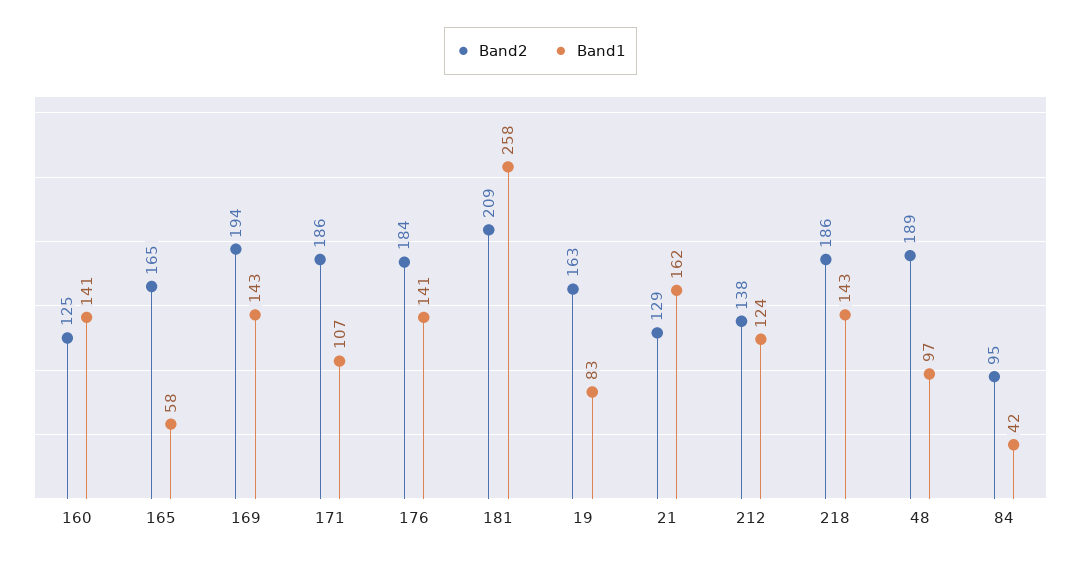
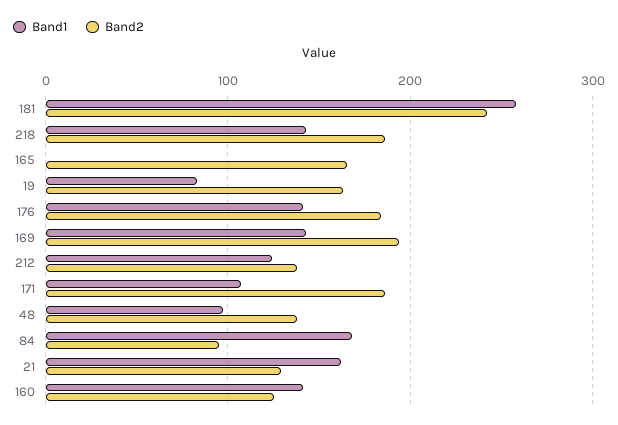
  {
    "Band2": {
      "160": 125,
      "165": 165,
      "169": 194,
      "171": 186,
      "176": 184,
-     "181": 209,
+     "181": 240,
      "19": 163,
      "21": 129,
      "212": 138,
      "218": 186,
-     "48": 189,
+     "48": 140,
      "84": 95
    },
    "Band1": {
      "160": 141,
-     "165": 58,
+     "165": 0,
      "169": 143,
      "171": 107,
      "176": 141,
      "181": 258,
      "19": 83,
      "21": 162,
      "212": 124,
      "218": 143,
      "48": 97,
-     "84": 42
+     "84": 170
    }
  }

